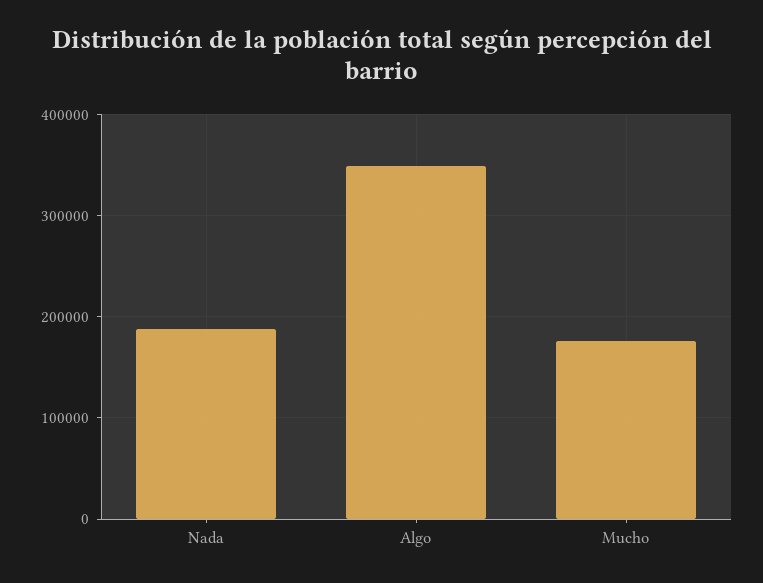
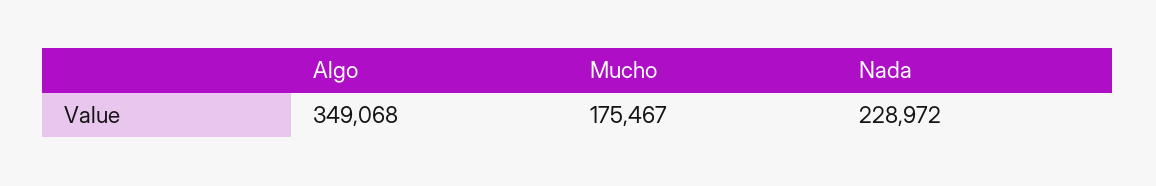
  {
-   "Nada": 190000,
+   "Nada": 228972,
    "Algo": 349068,
    "Mucho": 175467
  }

